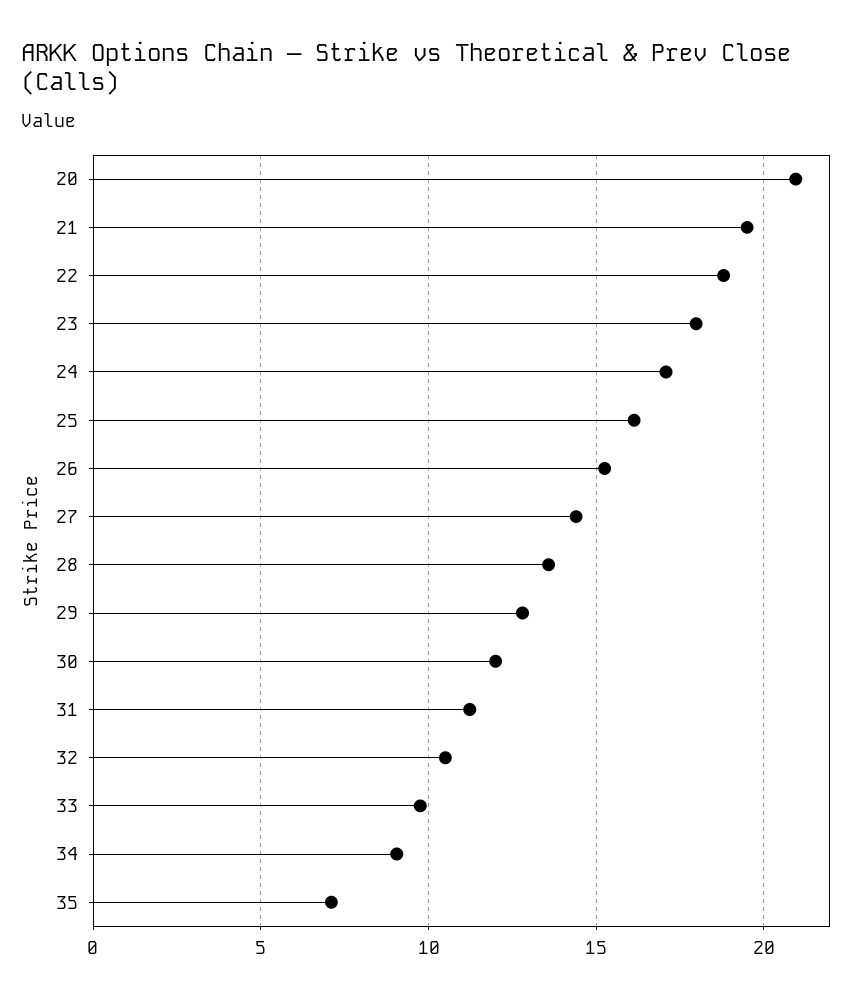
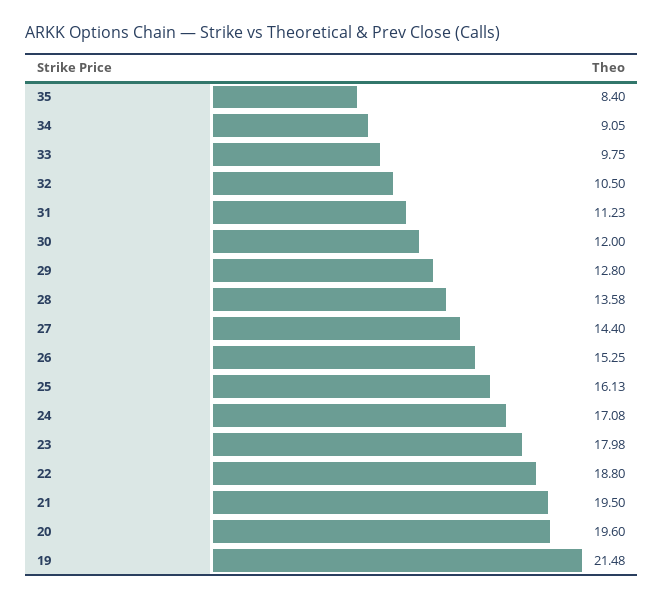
  {
-   "20": 21,
+   "20": 19.6,
    "21": 19.5,
    "22": 18.8,
    "23": 17.98,
    "24": 17.08,
    "25": 16.13,
    "26": 15.25,
    "27": 14.4,
    "28": 13.58,
    "29": 12.8,
    "30": 12,
    "31": 11.23,
    "32": 10.5,
    "33": 9.75,
    "34": 9.05,
-   "35": 7
+   "35": 8.4,
+   "19": 21.48
  }

